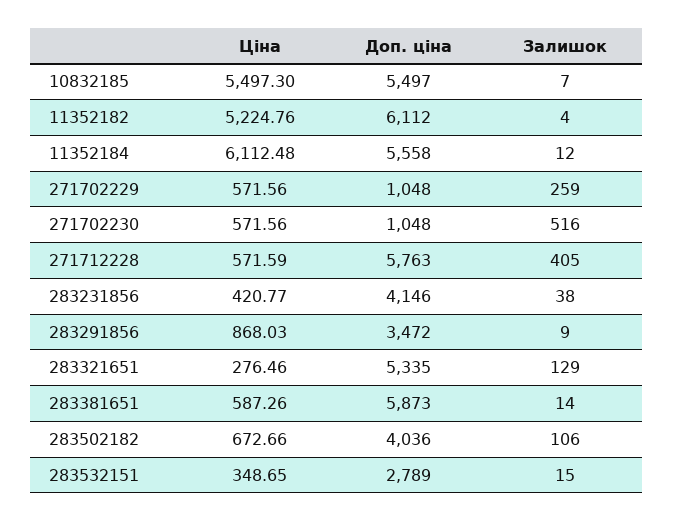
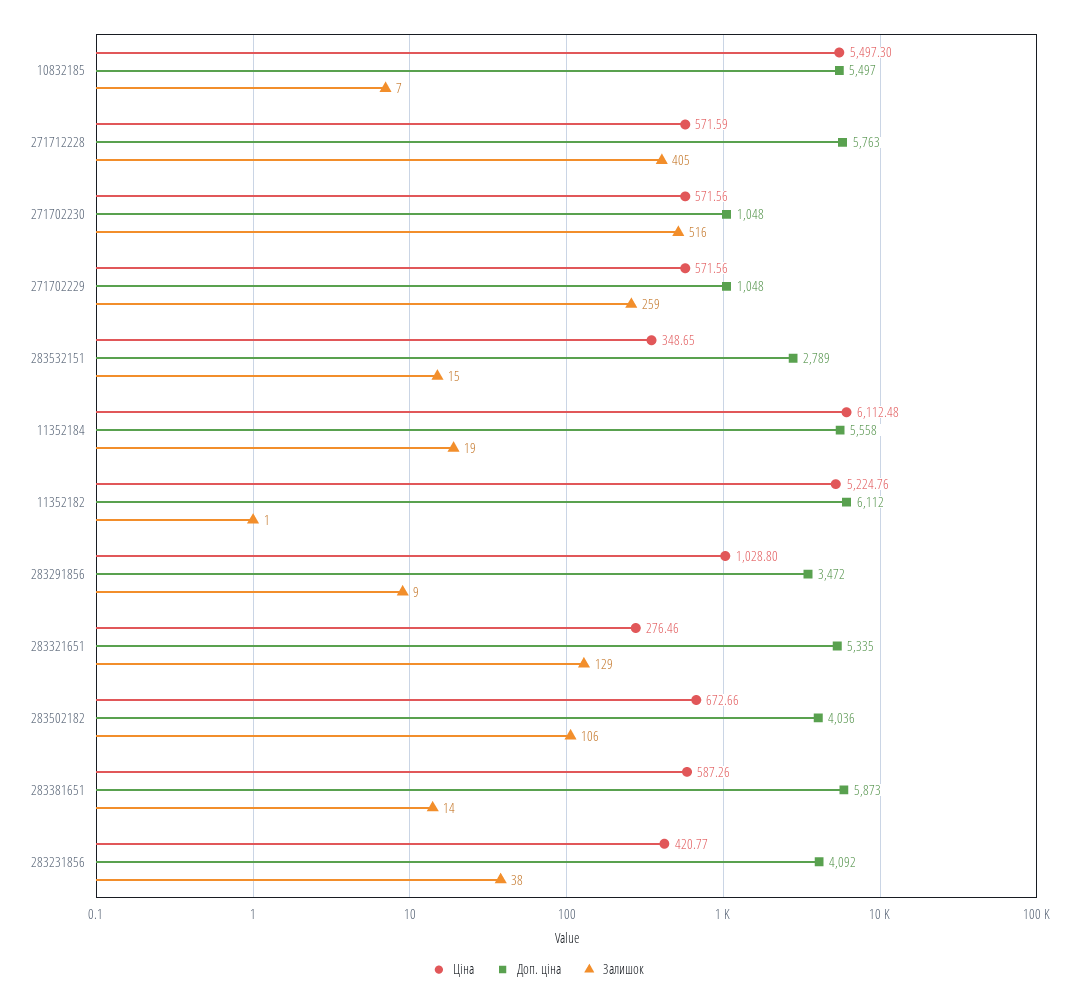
  {
    "Ціна": {
      "10832185": 5497.3,
      "11352182": 5224.76,
      "11352184": 6112.48,
      "271702229": 571.56,
      "271702230": 571.56,
      "271712228": 571.59,
      "283231856": 420.77,
-     "283291856": 868.03,
+     "283291856": 1028.8,
      "283321651": 276.46,
      "283381651": 587.26,
      "283502182": 672.66,
      "283532151": 348.65
    },
    "Доп. ціна": {
      "10832185": 5497,
      "11352182": 6112,
      "11352184": 5558,
      "271702229": 1048,
      "271702230": 1048,
      "271712228": 5763,
-     "283231856": 4146,
+     "283231856": 4092,
      "283291856": 3472,
      "283321651": 5335,
      "283381651": 5873,
      "283502182": 4036,
      "283532151": 2789
    },
    "Залишок": {
      "10832185": 7,
-     "11352182": 4,
+     "11352182": 1,
-     "11352184": 12,
+     "11352184": 19,
      "271702229": 259,
      "271702230": 516,
      "271712228": 405,
      "283231856": 38,
      "283291856": 9,
      "283321651": 129,
      "283381651": 14,
      "283502182": 106,
      "283532151": 15
    }
  }

